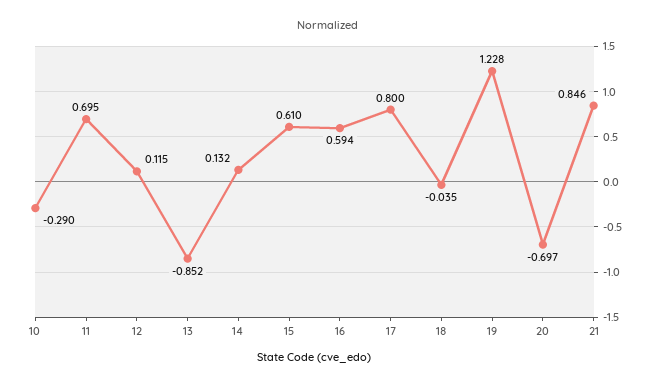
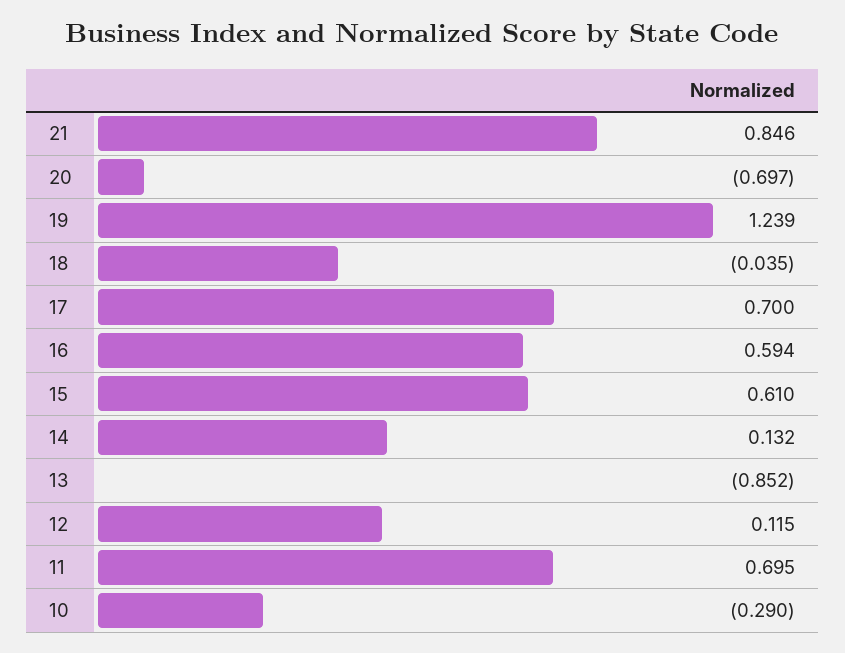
  {
    "10": -0.29,
    "11": 0.695,
    "12": 0.115,
    "13": -0.852,
    "14": 0.132,
    "15": 0.61,
    "16": 0.594,
-   "17": 0.8,
+   "17": 0.7,
    "18": -0.035,
-   "19": 1.228,
+   "19": 1.239,
    "20": -0.697,
    "21": 0.846
  }

